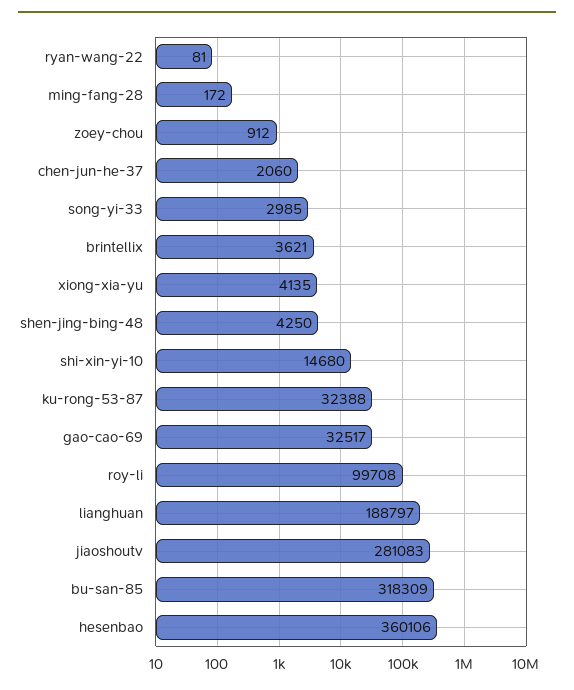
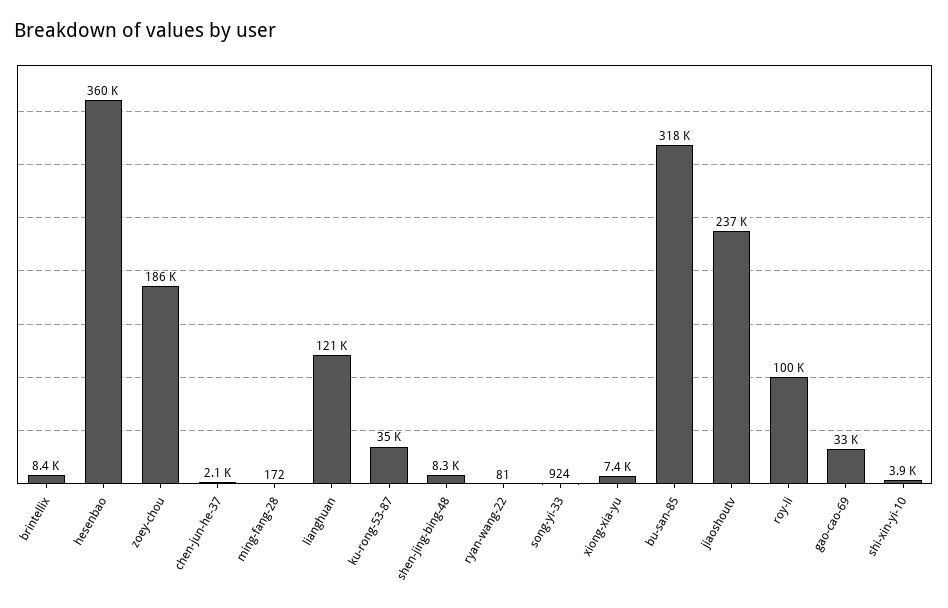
  {
    "ryan-wang-22": 81,
    "ming-fang-28": 172,
-   "zoey-chou": 912,
+   "zoey-chou": 186000,
    "chen-jun-he-37": 2060,
-   "song-yi-33": 2985,
+   "song-yi-33": 924,
-   "brintellix": 3621,
+   "brintellix": 8400,
-   "xiong-xia-yu": 4135,
+   "xiong-xia-yu": 7400,
-   "shen-jing-bing-48": 4250,
+   "shen-jing-bing-48": 8300,
-   "shi-xin-yi-10": 14680,
+   "shi-xin-yi-10": 3900,
-   "ku-rong-53-87": 32388,
+   "ku-rong-53-87": 35000,
    "gao-cao-69": 32517,
    "roy-li": 99708,
-   "lianghuan": 188797,
+   "lianghuan": 121000,
-   "jiaoshoutv": 281083,
+   "jiaoshoutv": 237000,
    "bu-san-85": 318309,
    "hesenbao": 360106
  }

